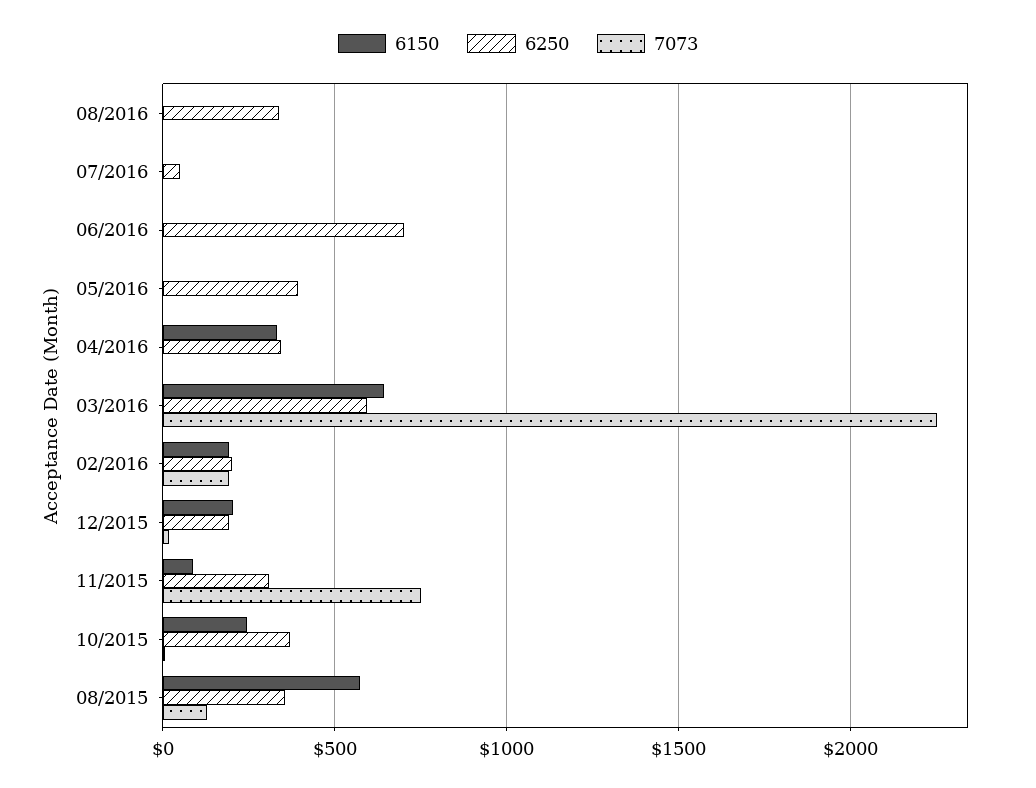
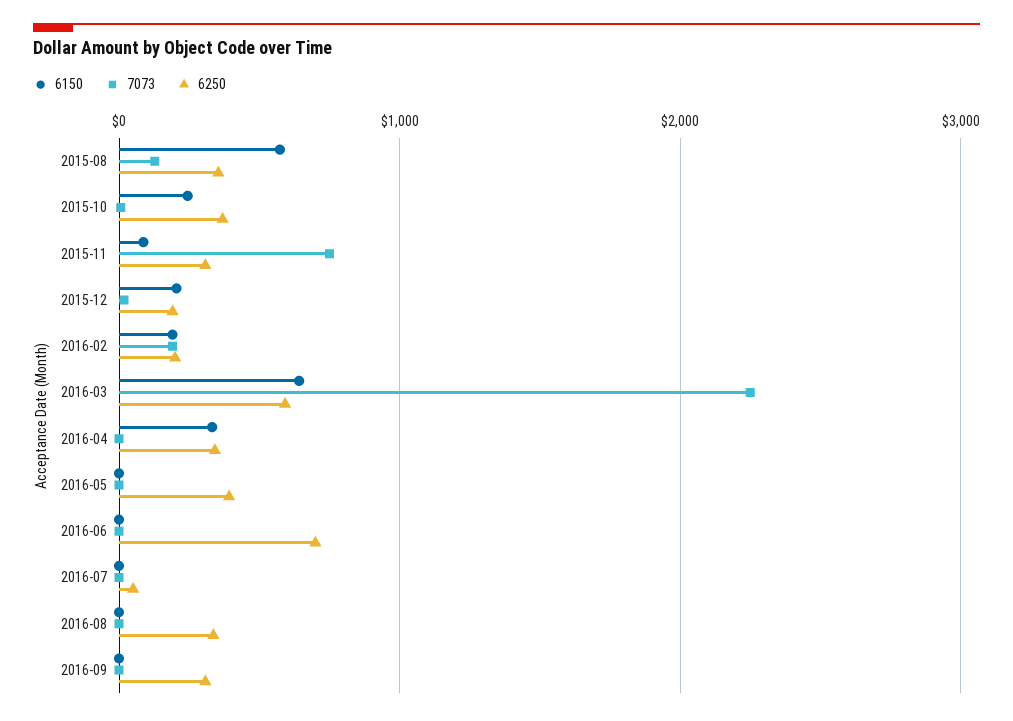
  {
    "6150": {
      "08/2016": 0,
      "07/2016": 0,
      "06/2016": 0,
      "05/2016": 0,
      "04/2016": 350,
      "03/2016": 650,
      "02/2016": 200,
      "12/2015": 200,
      "11/2015": 100,
      "10/2015": 250,
-     "08/2015": 550
+     "08/2015": 550,
+     "2016-09": 0
    },
    "6250": {
      "08/2016": 350,
      "07/2016": 50,
      "06/2016": 700,
      "05/2016": 400,
      "04/2016": 350,
      "03/2016": 600,
      "02/2016": 200,
      "12/2015": 200,
      "11/2015": 300,
      "10/2015": 350,
-     "08/2015": 350
+     "08/2015": 350,
+     "2016-09": 300
    },
    "7073": {
      "08/2016": 0,
      "07/2016": 0,
      "06/2016": 0,
      "05/2016": 0,
      "04/2016": 0,
      "03/2016": 2250,
      "02/2016": 200,
      "12/2015": 0,
      "11/2015": 750,
      "10/2015": 0,
-     "08/2015": 150
+     "08/2015": 150,
+     "2016-09": 0
    }
  }

